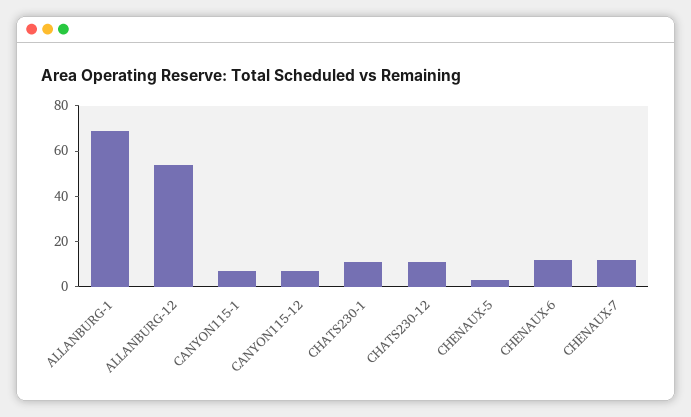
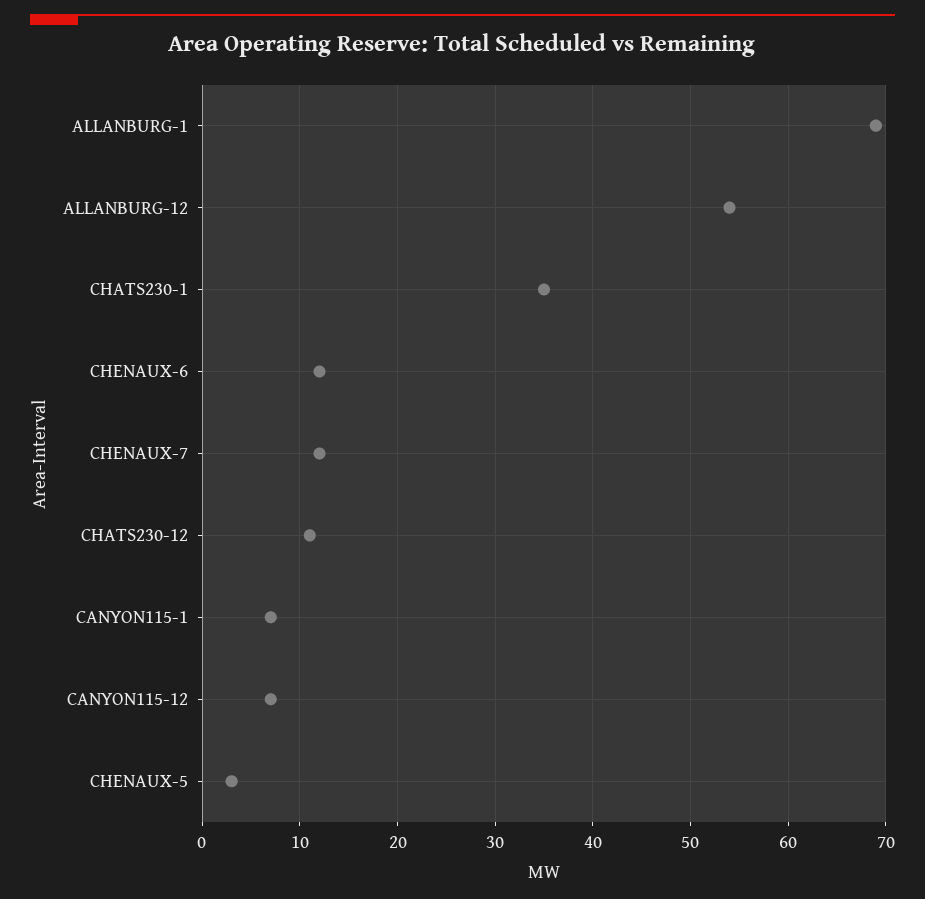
  {
    "ALLANBURG-1": 69,
    "ALLANBURG-12": 54,
    "CANYON115-1": 7,
    "CANYON115-12": 7,
-   "CHATS230-1": 10,
+   "CHATS230-1": 35,
    "CHATS230-12": 11,
    "CHENAUX-5": 3,
    "CHENAUX-6": 12,
    "CHENAUX-7": 12
  }

